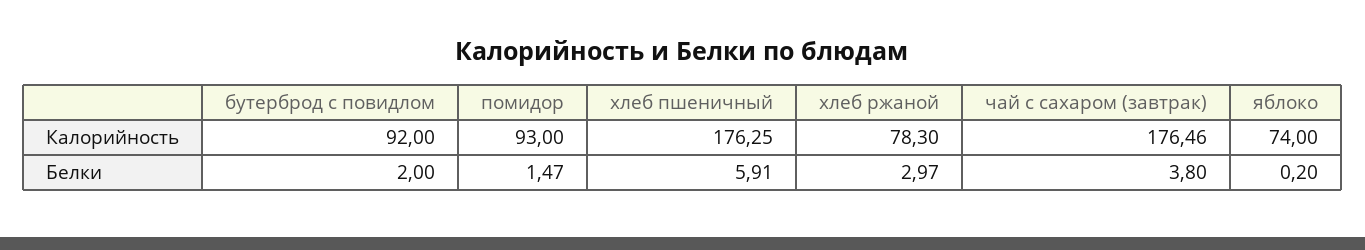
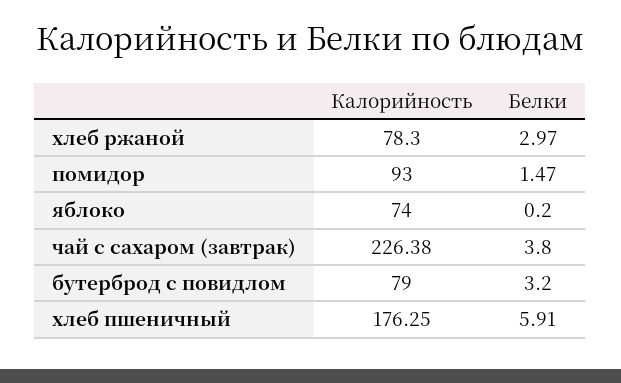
  {
    "бутерброд с повидлом": {
-     "Калорийность": 92,
+     "Калорийность": 79,
-     "Белки": 2
+     "Белки": 3.2
    },
    "помидор": {
      "Калорийность": 93,
      "Белки": 1.47
    },
    "хлеб пшеничный": {
      "Калорийность": 176.25,
      "Белки": 5.91
    },
    "хлеб ржаной": {
      "Калорийность": 78.3,
      "Белки": 2.97
    },
    "чай с сахаром (завтрак)": {
-     "Калорийность": 176.46,
+     "Калорийность": 226.38,
      "Белки": 3.8
    },
    "яблоко": {
      "Калорийность": 74,
      "Белки": 0.2
    }
  }

